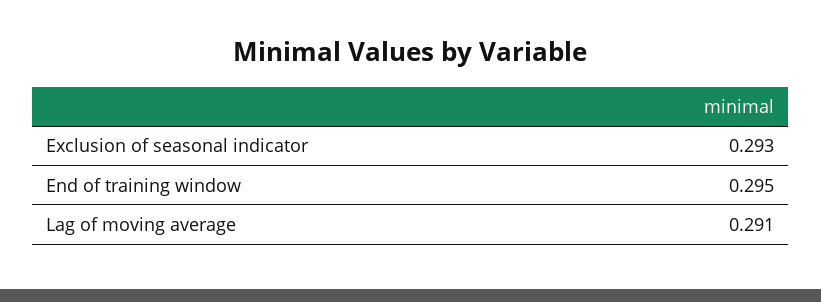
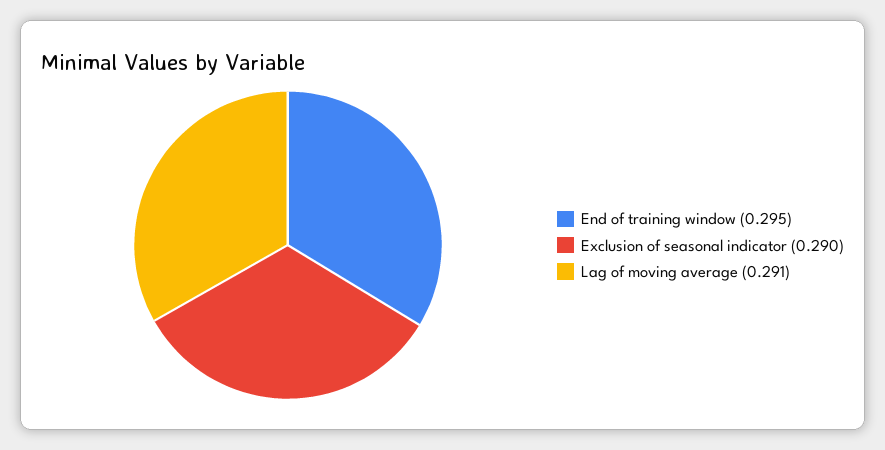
  {
-   "Exclusion of seasonal indicator": 0.293,
+   "Exclusion of seasonal indicator": 0.29,
    "End of training window": 0.295,
    "Lag of moving average": 0.291
  }

